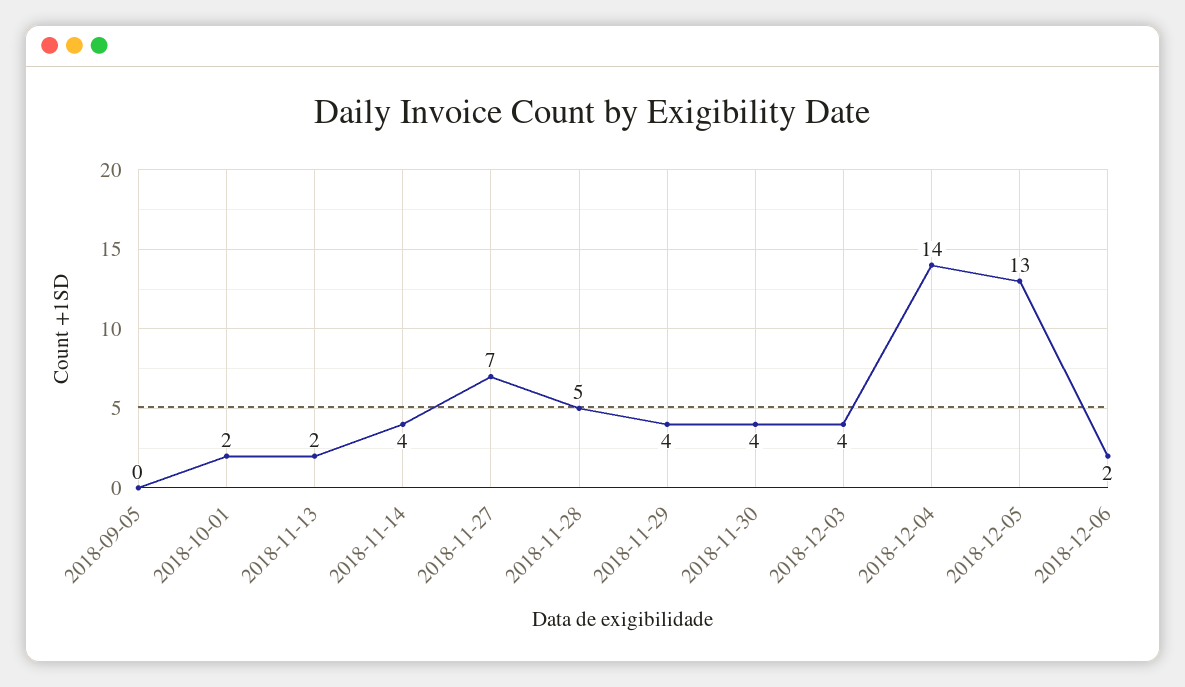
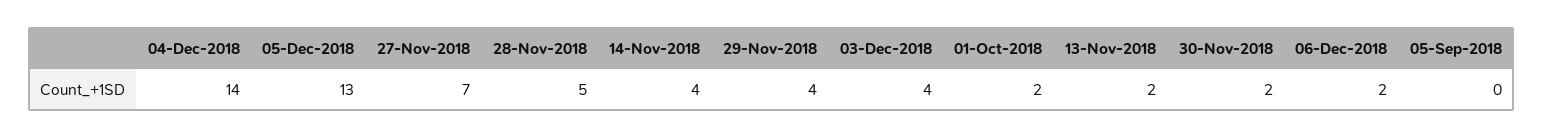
  {
    "2018-09-05": 0,
    "2018-10-01": 2,
    "2018-11-13": 2,
    "2018-11-14": 4,
    "2018-11-27": 7,
    "2018-11-28": 5,
    "2018-11-29": 4,
-   "2018-11-30": 4,
+   "2018-11-30": 2,
    "2018-12-03": 4,
    "2018-12-04": 14,
    "2018-12-05": 13,
    "2018-12-06": 2
  }

